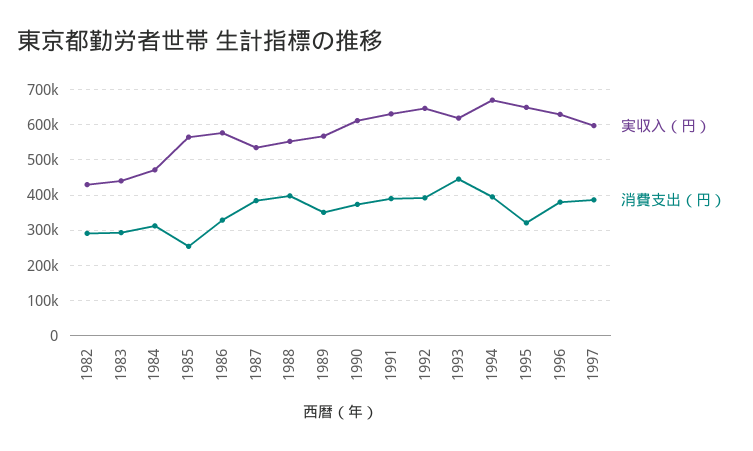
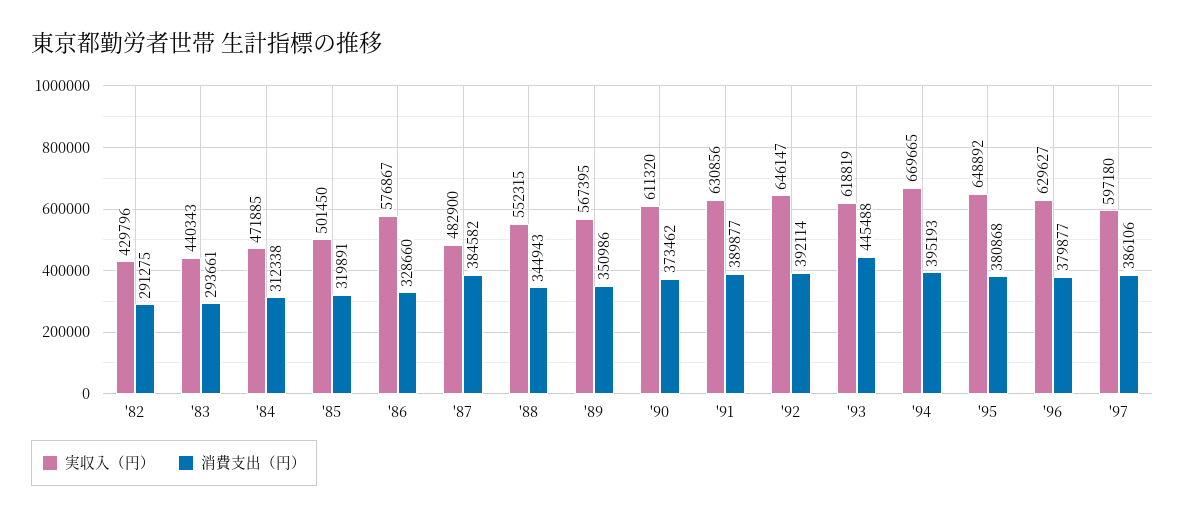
  {
    "実収入（円）": {
      "1982": 429796,
      "1983": 440343,
      "1984": 471885,
-     "1985": 560000,
+     "1985": 501450,
      "1986": 576867,
-     "1987": 540000,
+     "1987": 482900,
      "1988": 552315,
      "1989": 567395,
      "1990": 611320,
      "1991": 630856,
      "1992": 646147,
      "1993": 618819,
      "1994": 669665,
      "1995": 648892,
      "1996": 629627,
      "1997": 597180
    },
    "消費支出（円）": {
      "1982": 291275,
      "1983": 293661,
      "1984": 312338,
-     "1985": 260000,
+     "1985": 319891,
      "1986": 328660,
      "1987": 384582,
-     "1988": 400000,
+     "1988": 344943,
      "1989": 350986,
      "1990": 373462,
      "1991": 389877,
      "1992": 392114,
      "1993": 445488,
      "1994": 395193,
-     "1995": 320000,
+     "1995": 380868,
      "1996": 379877,
      "1997": 386106
    }
  }

